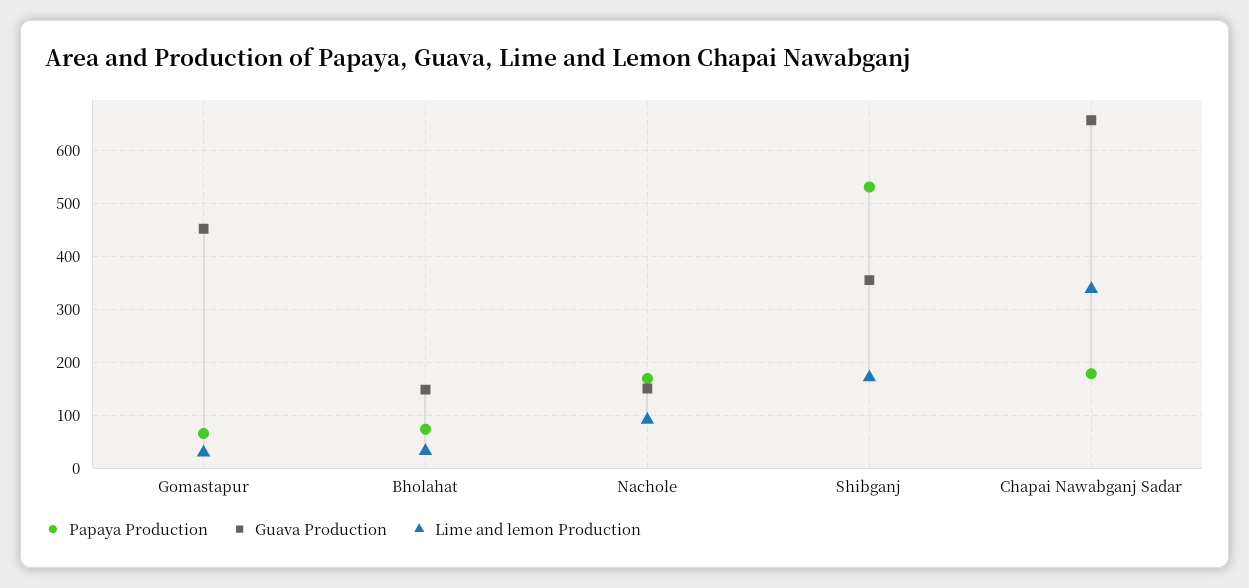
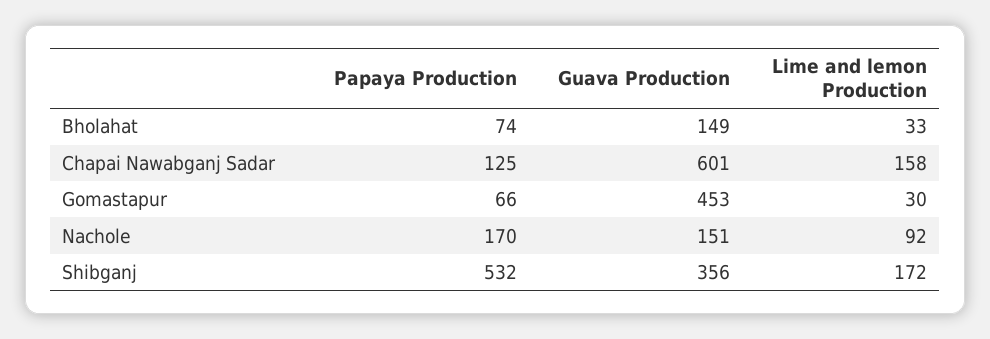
  {
    "Papaya Production": {
      "Gomastapur": 66,
      "Bholahat": 74,
      "Nachole": 170,
      "Shibganj": 532,
-     "Chapai Nawabganj Sadar": 180
+     "Chapai Nawabganj Sadar": 125
    },
    "Guava Production": {
      "Gomastapur": 453,
      "Bholahat": 149,
      "Nachole": 151,
      "Shibganj": 356,
-     "Chapai Nawabganj Sadar": 660
+     "Chapai Nawabganj Sadar": 601
    },
    "Lime and lemon Production": {
      "Gomastapur": 30,
      "Bholahat": 33,
      "Nachole": 92,
      "Shibganj": 172,
-     "Chapai Nawabganj Sadar": 340
+     "Chapai Nawabganj Sadar": 158
    }
  }

